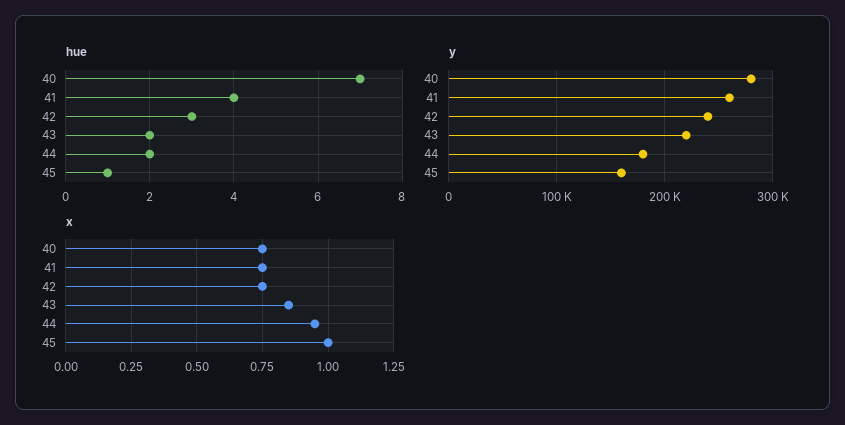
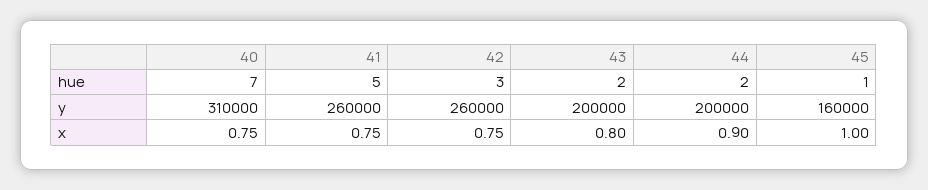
  {
    "hue": {
      "40": 7,
-     "41": 4,
+     "41": 5,
      "42": 3,
      "43": 2,
      "44": 2,
      "45": 1
    },
    "y": {
-     "40": 280000,
+     "40": 310000,
      "41": 260000,
-     "42": 240000,
+     "42": 260000,
-     "43": 220000,
+     "43": 200000,
-     "44": 180000,
+     "44": 200000,
      "45": 160000
    },
    "x": {
      "40": 0.75,
      "41": 0.75,
      "42": 0.75,
-     "43": 0.85,
+     "43": 0.8,
-     "44": 0.95,
+     "44": 0.9,
      "45": 1
    }
  }

